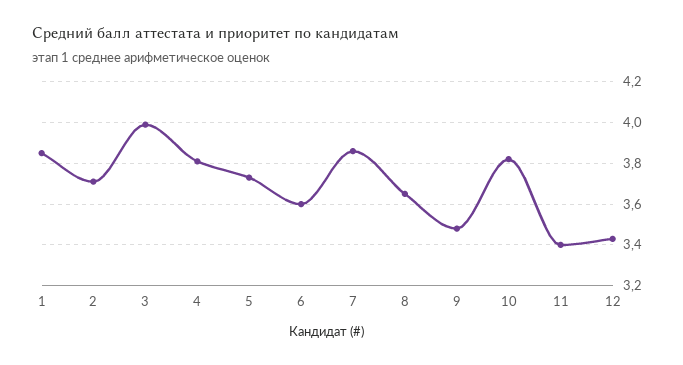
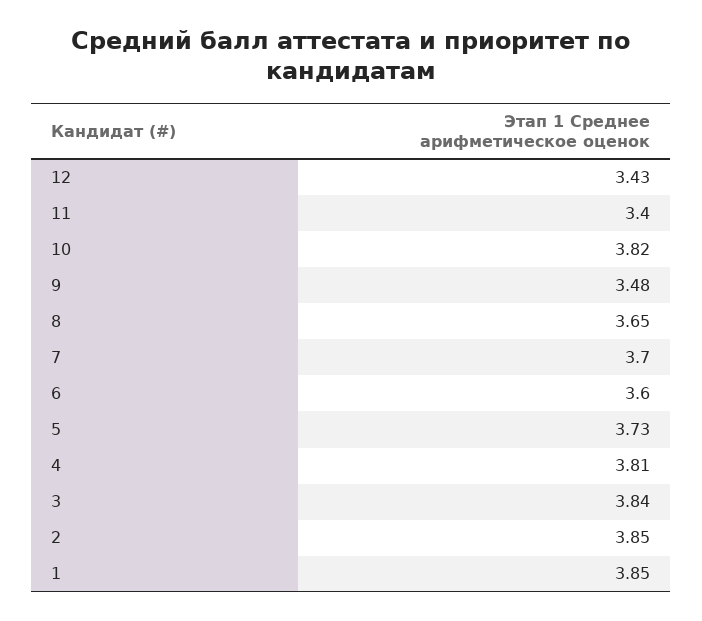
  {
    "1": 3.85,
-   "2": 3.7,
+   "2": 3.85,
-   "3": 4,
+   "3": 3.84,
    "4": 3.81,
    "5": 3.73,
    "6": 3.6,
-   "7": 3.85,
+   "7": 3.7,
    "8": 3.65,
    "9": 3.48,
    "10": 3.82,
    "11": 3.4,
    "12": 3.43
  }

